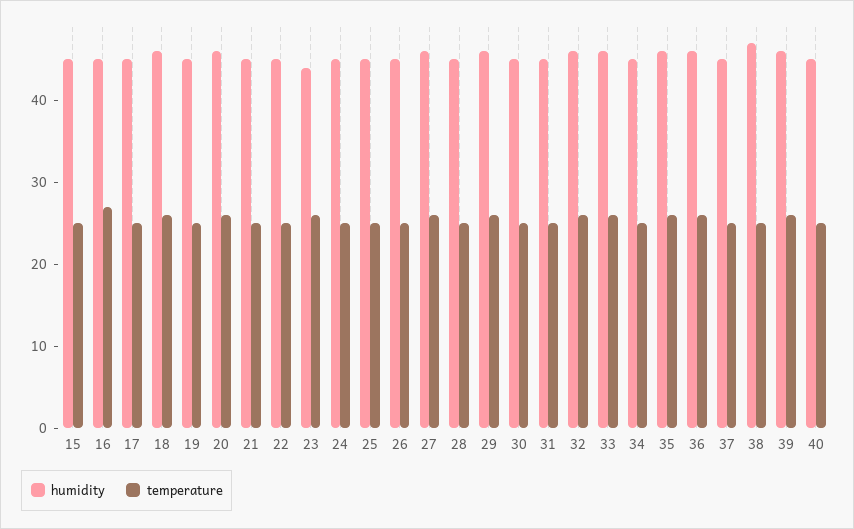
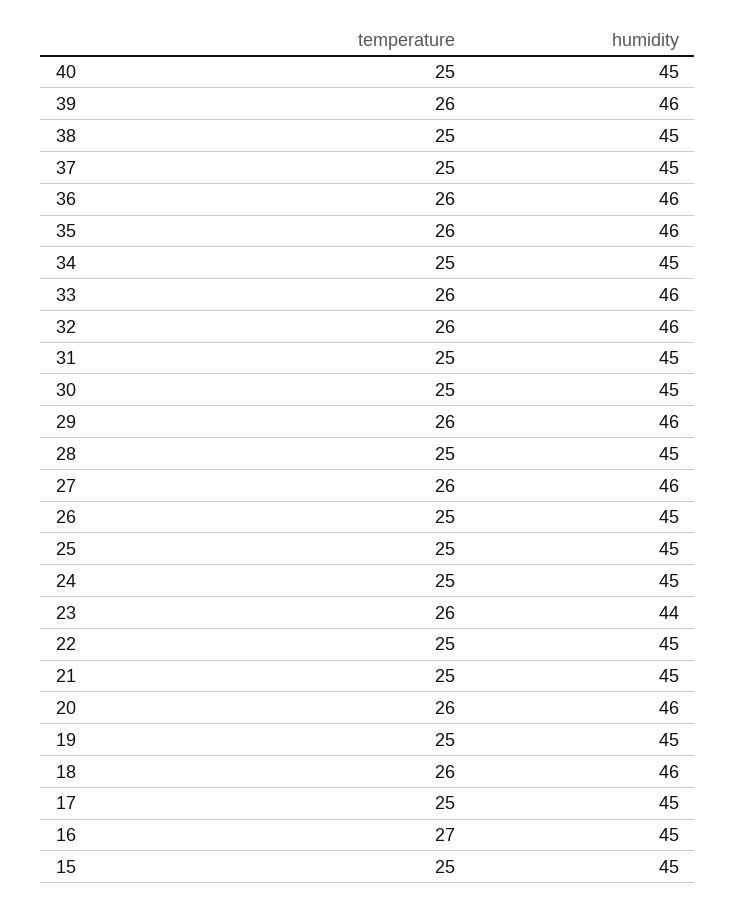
  {
    "humidity": {
      "15": 45,
      "16": 45,
      "17": 45,
      "18": 46,
      "19": 45,
      "20": 46,
      "21": 45,
      "22": 45,
      "23": 44,
      "24": 45,
      "25": 45,
      "26": 45,
      "27": 46,
      "28": 45,
      "29": 46,
      "30": 45,
      "31": 45,
      "32": 46,
      "33": 46,
      "34": 45,
      "35": 46,
      "36": 46,
      "37": 45,
-     "38": 47,
+     "38": 45,
      "39": 46,
      "40": 45
    },
    "temperature": {
      "15": 25,
      "16": 27,
      "17": 25,
      "18": 26,
      "19": 25,
      "20": 26,
      "21": 25,
      "22": 25,
      "23": 26,
      "24": 25,
      "25": 25,
      "26": 25,
      "27": 26,
      "28": 25,
      "29": 26,
      "30": 25,
      "31": 25,
      "32": 26,
      "33": 26,
      "34": 25,
      "35": 26,
      "36": 26,
      "37": 25,
      "38": 25,
      "39": 26,
      "40": 25
    }
  }

